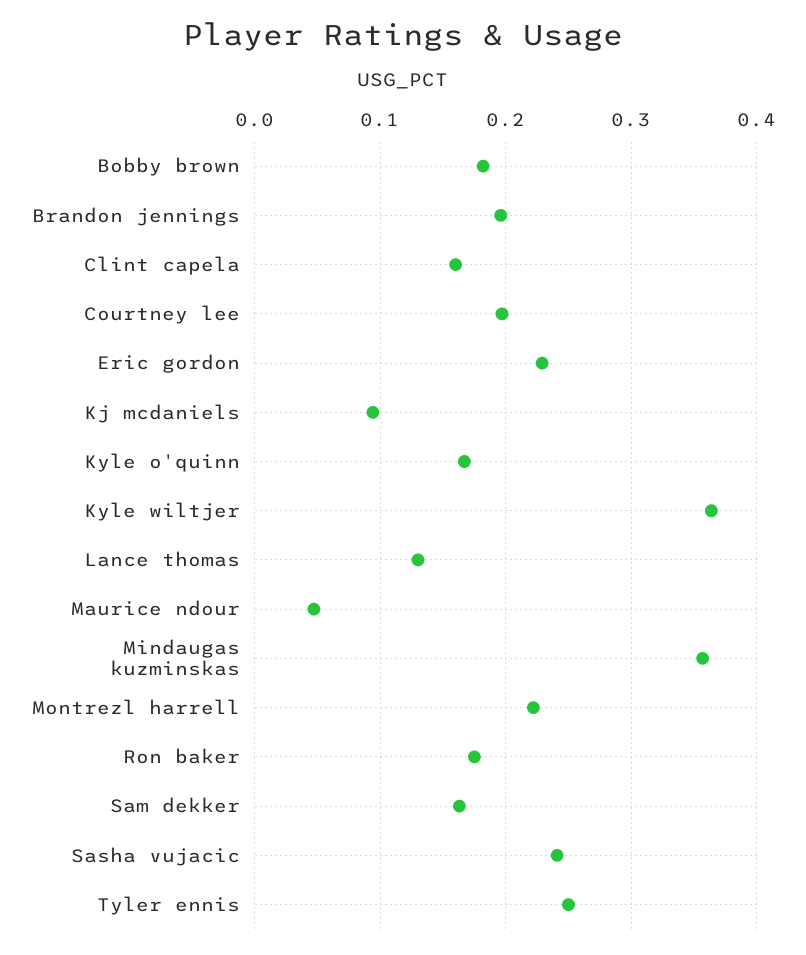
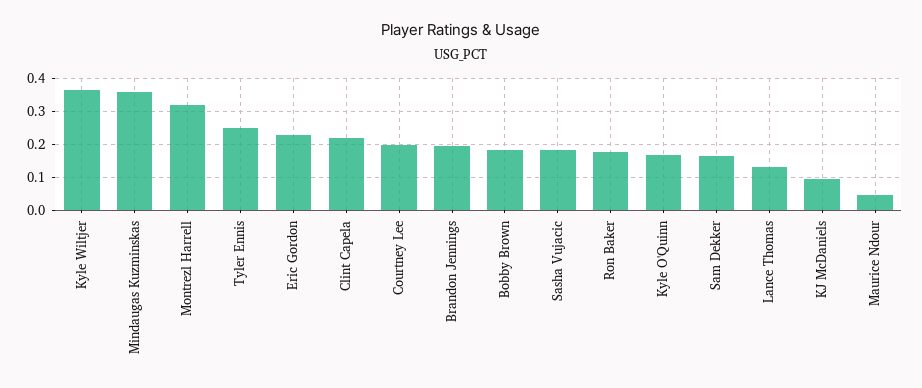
  {
    "Bobby brown": 0.18,
    "Brandon jennings": 0.2,
-   "Clint capela": 0.16,
+   "Clint capela": 0.22,
    "Courtney lee": 0.2,
    "Eric gordon": 0.23,
    "Kj mcdaniels": 0.09,
    "Kyle o'quinn": 0.17,
    "Kyle wiltjer": 0.36,
    "Lance thomas": 0.13,
    "Maurice ndour": 0.05,
    "Mindaugas kuzminskas": 0.36,
-   "Montrezl harrell": 0.22,
+   "Montrezl harrell": 0.32,
    "Ron baker": 0.18,
    "Sam dekker": 0.16,
-   "Sasha vujacic": 0.24,
+   "Sasha vujacic": 0.18,
    "Tyler ennis": 0.25
  }

